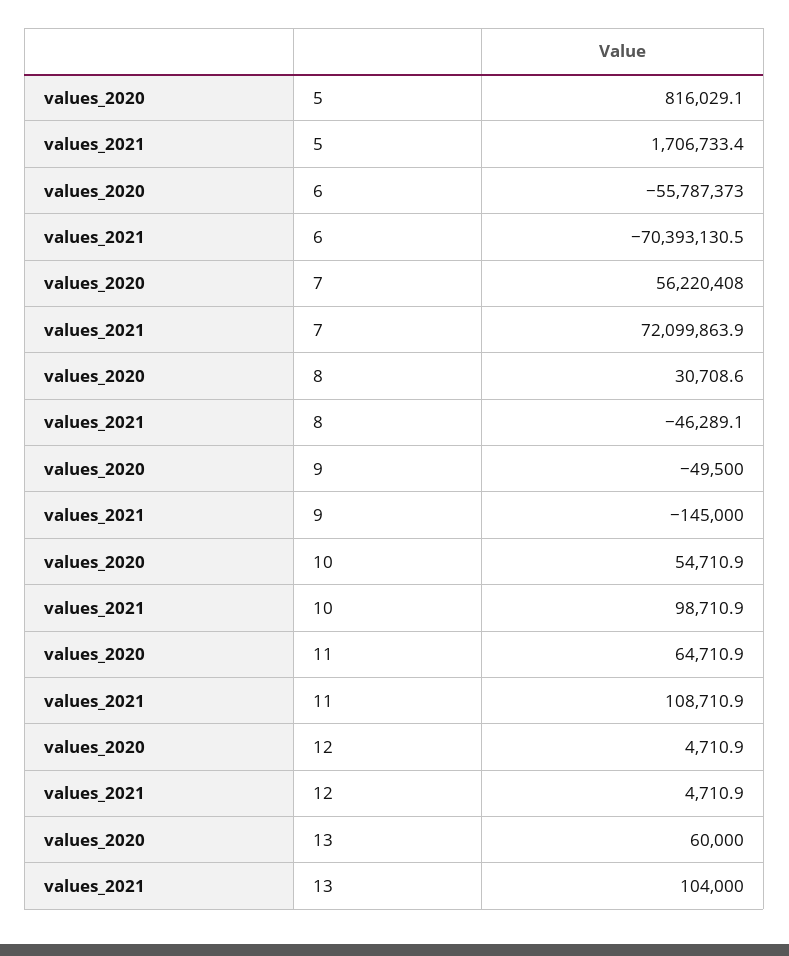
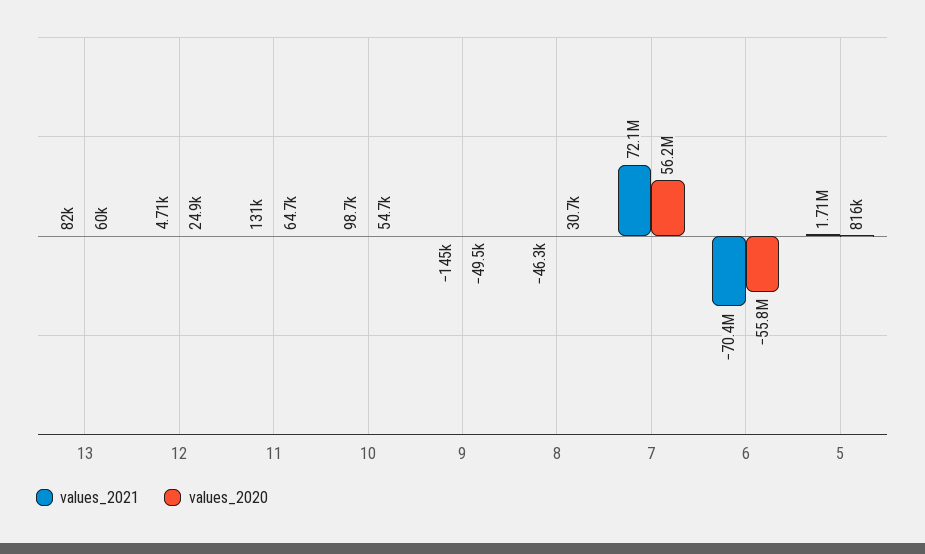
  {
    "values_2020": {
      "5": 816029.1,
      "6": -55787373,
      "7": 56220408,
      "8": 30708.6,
      "9": -49500,
      "10": 54710.9,
      "11": 64710.9,
-     "12": 4710.9,
+     "12": 24900,
      "13": 60000
    },
    "values_2021": {
      "5": 1706733.4,
      "6": -70393130.5,
      "7": 72099863.9,
      "8": -46289.1,
      "9": -145000,
      "10": 98710.9,
-     "11": 108710.9,
+     "11": 131000,
      "12": 4710.9,
-     "13": 104000
+     "13": 82000
    }
  }

